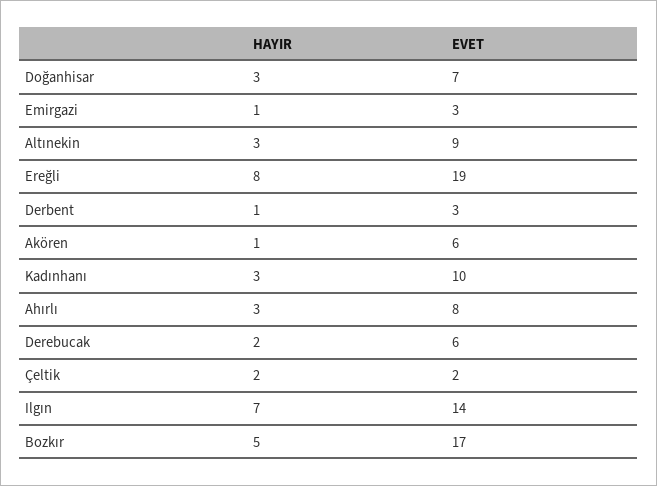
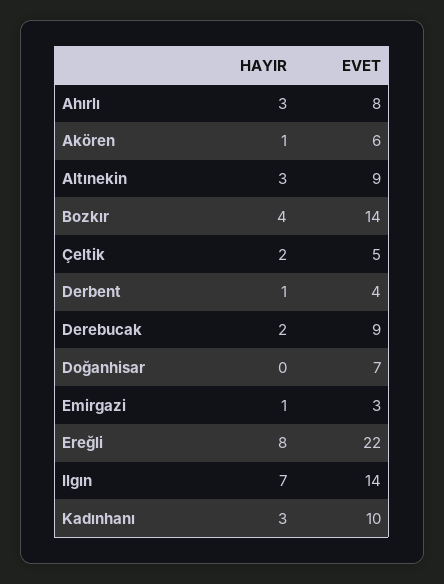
  {
    "HAYIR": {
-     "Doğanhisar": 3,
+     "Doğanhisar": 0,
      "Emirgazi": 1,
      "Altınekin": 3,
      "Ereğli": 8,
      "Derbent": 1,
      "Akören": 1,
      "Kadınhanı": 3,
      "Ahırlı": 3,
      "Derebucak": 2,
      "Çeltik": 2,
      "Ilgın": 7,
-     "Bozkır": 5
+     "Bozkır": 4
    },
    "EVET": {
      "Doğanhisar": 7,
      "Emirgazi": 3,
      "Altınekin": 9,
-     "Ereğli": 19,
+     "Ereğli": 22,
-     "Derbent": 3,
+     "Derbent": 4,
      "Akören": 6,
      "Kadınhanı": 10,
      "Ahırlı": 8,
-     "Derebucak": 6,
+     "Derebucak": 9,
-     "Çeltik": 2,
+     "Çeltik": 5,
      "Ilgın": 14,
-     "Bozkır": 17
+     "Bozkır": 14
    }
  }

